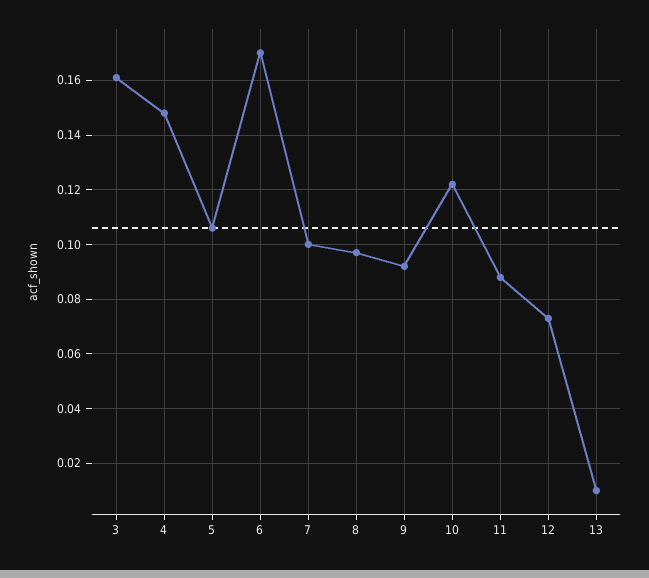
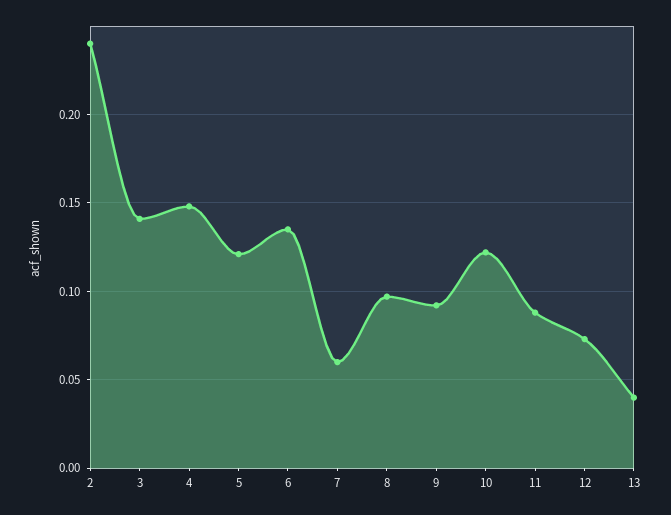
  {
-   "3": 0.16,
+   "3": 0.14,
    "4": 0.15,
-   "5": 0.105,
+   "5": 0.12,
-   "6": 0.17,
+   "6": 0.135,
-   "7": 0.1,
+   "7": 0.06,
    "8": 0.095,
    "9": 0.09,
    "10": 0.12,
    "11": 0.09,
    "12": 0.075,
-   "13": 0.01
+   "13": 0.04,
+   "2": 0.24
  }

